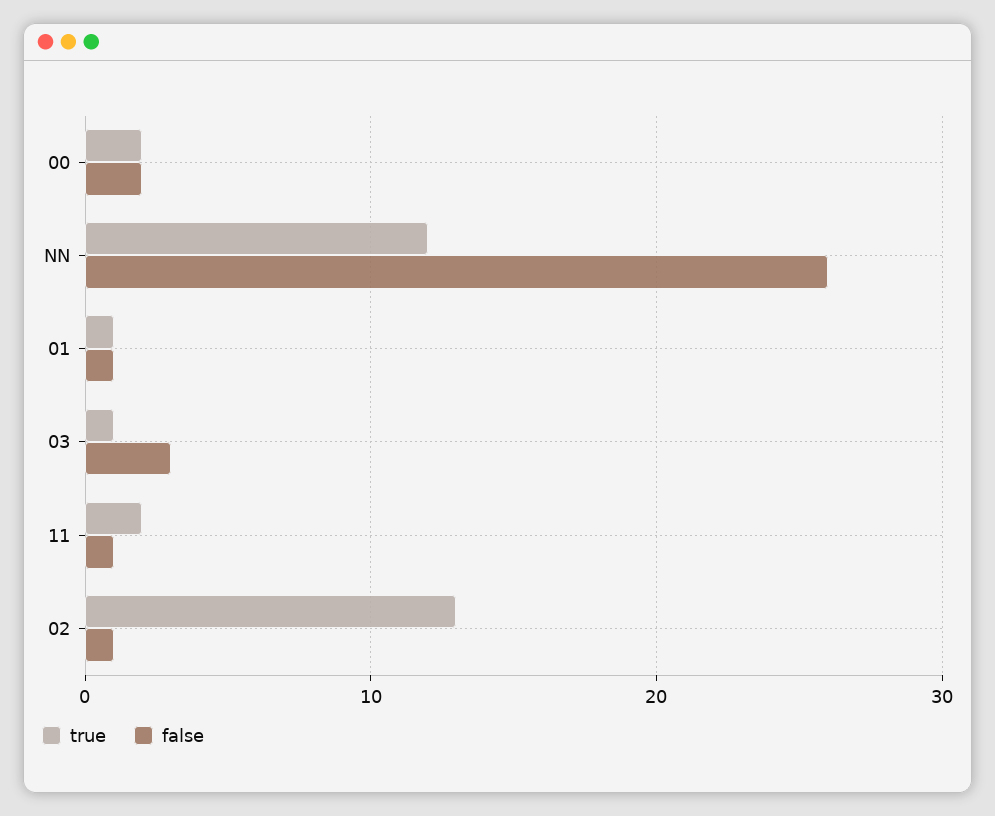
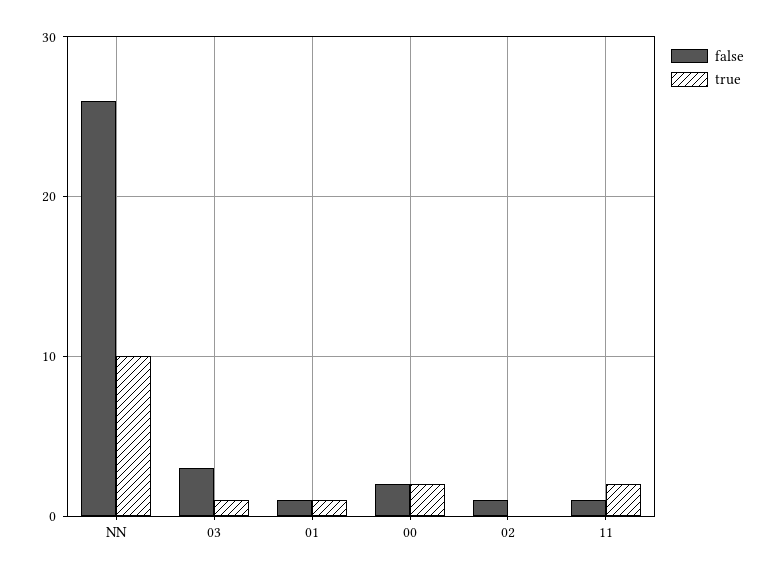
  {
    "true": {
      "00": 2,
-     "NN": 12,
+     "NN": 10,
      "01": 1,
      "03": 1,
      "11": 2,
-     "02": 13
+     "02": 0
    },
    "false": {
      "00": 2,
      "NN": 26,
      "01": 1,
      "03": 3,
      "11": 1,
      "02": 1
    }
  }

